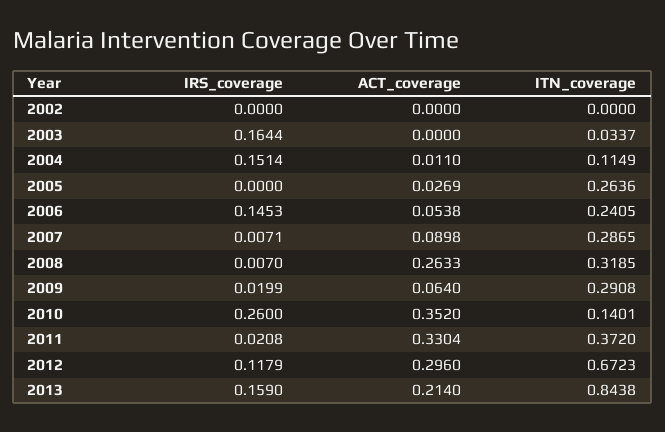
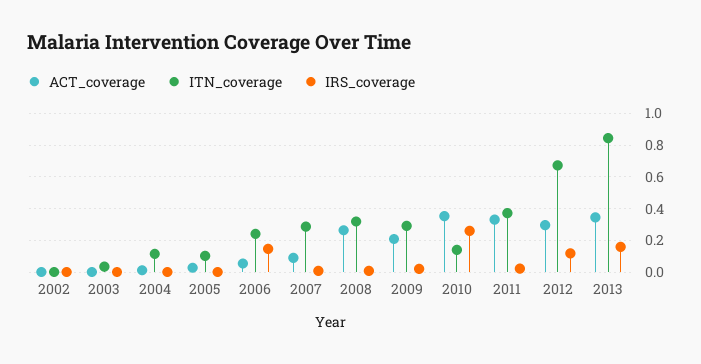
  {
    "IRS_coverage": {
      "2002": 0,
-     "2003": 0.1644,
+     "2003": 0,
-     "2004": 0.1514,
+     "2004": 0,
      "2005": 0,
      "2006": 0.1453,
      "2007": 0.0071,
      "2008": 0.007,
      "2009": 0.0199,
      "2010": 0.26,
      "2011": 0.0208,
      "2012": 0.1179,
      "2013": 0.159
    },
    "ACT_coverage": {
      "2002": 0,
      "2003": 0,
      "2004": 0.011,
      "2005": 0.0269,
      "2006": 0.0538,
      "2007": 0.0898,
      "2008": 0.2633,
-     "2009": 0.064,
+     "2009": 0.2,
      "2010": 0.352,
      "2011": 0.3304,
      "2012": 0.296,
-     "2013": 0.214
+     "2013": 0.35
    },
    "ITN_coverage": {
      "2002": 0,
      "2003": 0.0337,
      "2004": 0.1149,
-     "2005": 0.2636,
+     "2005": 0.1,
      "2006": 0.2405,
      "2007": 0.2865,
      "2008": 0.3185,
      "2009": 0.2908,
      "2010": 0.1401,
      "2011": 0.372,
      "2012": 0.6723,
      "2013": 0.8438
    }
  }

